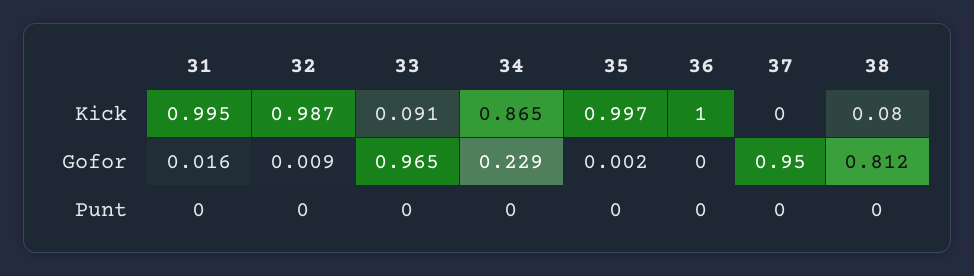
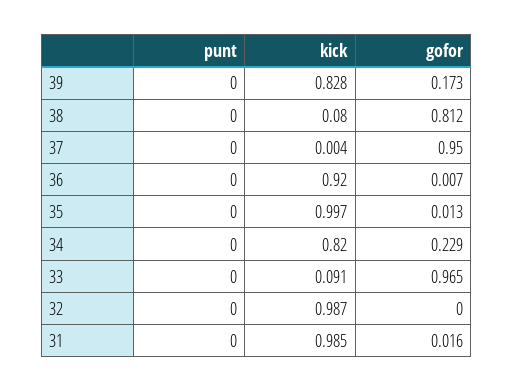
  {
    "31": {
-     "Kick": 0.995,
+     "Kick": 0.985,
      "Gofor": 0.016,
      "Punt": 0
    },
    "32": {
      "Kick": 0.987,
-     "Gofor": 0.009,
+     "Gofor": 0,
      "Punt": 0
    },
    "33": {
      "Kick": 0.091,
      "Gofor": 0.965,
      "Punt": 0
    },
    "34": {
-     "Kick": 0.865,
+     "Kick": 0.82,
      "Gofor": 0.229,
      "Punt": 0
    },
    "35": {
      "Kick": 0.997,
-     "Gofor": 0.002,
+     "Gofor": 0.013,
      "Punt": 0
    },
    "36": {
-     "Kick": 1,
+     "Kick": 0.92,
-     "Gofor": 0,
+     "Gofor": 0.007,
      "Punt": 0
    },
    "37": {
-     "Kick": 0,
+     "Kick": 0.004,
      "Gofor": 0.95,
      "Punt": 0
    },
    "38": {
      "Kick": 0.08,
      "Gofor": 0.812,
      "Punt": 0
-   }
+   },
+   "39": {
+     "Punt": 0,
+     "Kick": 0.828,
+     "Gofor": 0.173
+   }
  }

